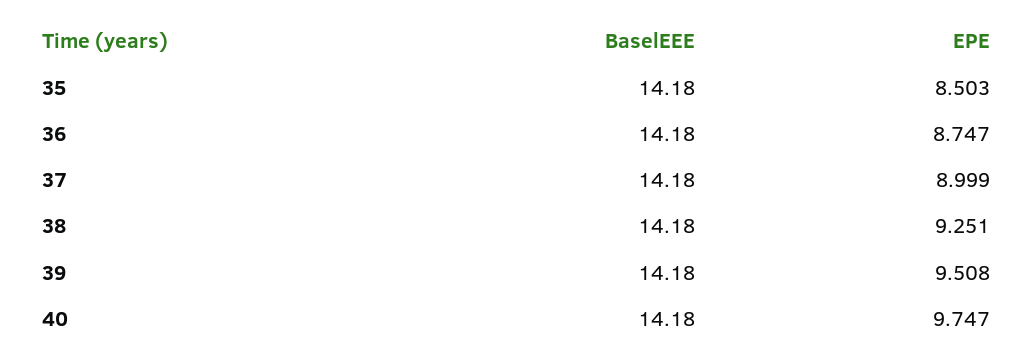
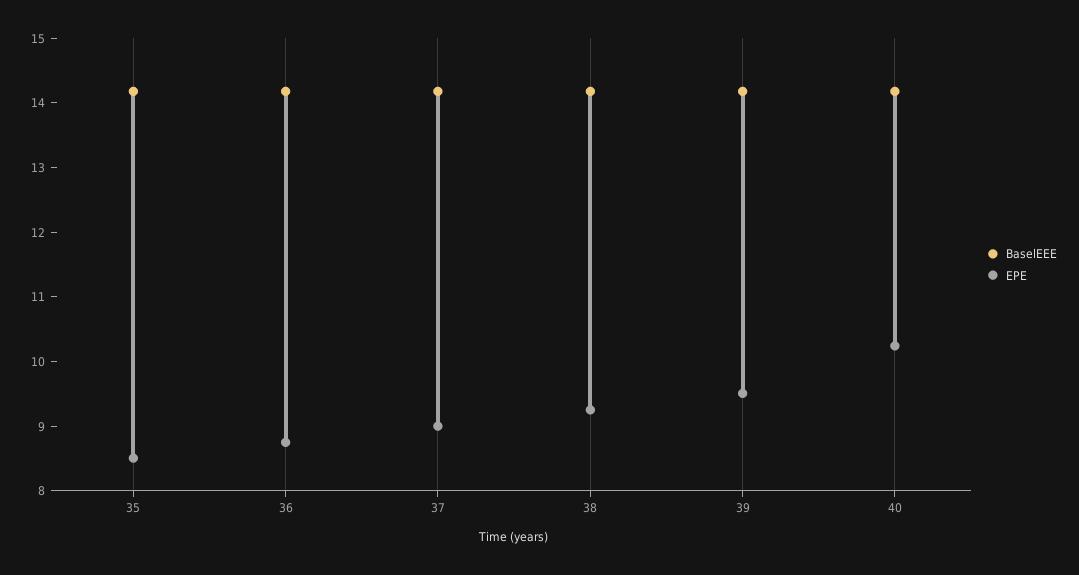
  {
    "BaselEEE": {
      "35": 14.18,
      "36": 14.18,
      "37": 14.18,
      "38": 14.18,
      "39": 14.18,
      "40": 14.18
    },
    "EPE": {
      "35": 8.503,
      "36": 8.747,
      "37": 8.999,
      "38": 9.251,
      "39": 9.508,
-     "40": 9.747
+     "40": 10.2
    }
  }

